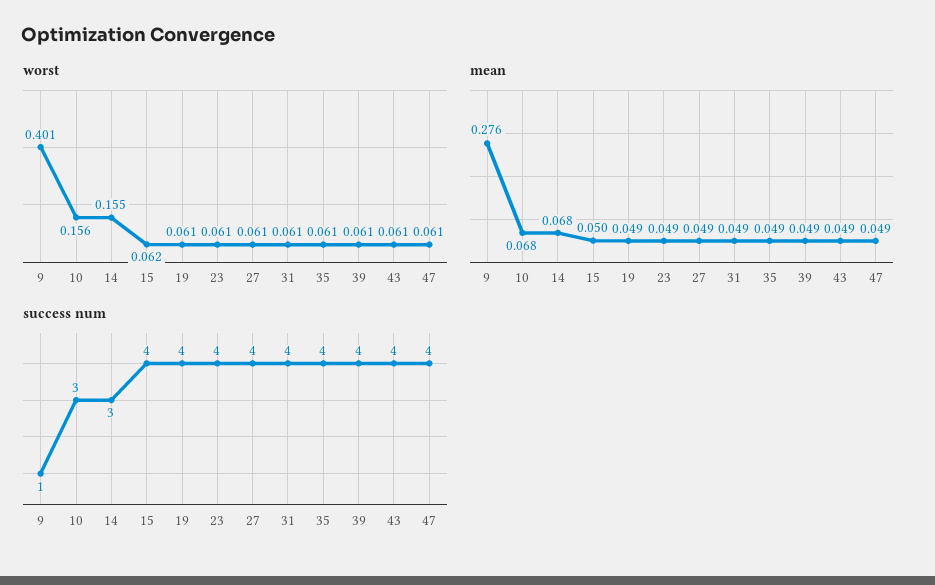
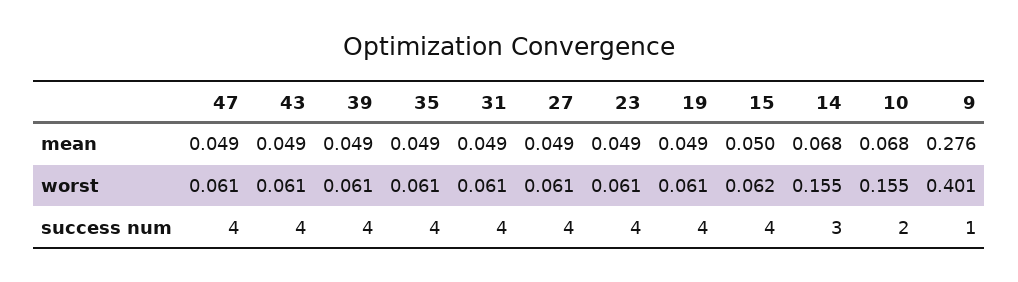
  {
    "worst": {
      "9": 0.401,
-     "10": 0.156,
+     "10": 0.155,
      "14": 0.155,
      "15": 0.062,
      "19": 0.061,
      "23": 0.061,
      "27": 0.061,
      "31": 0.061,
      "35": 0.061,
      "39": 0.061,
      "43": 0.061,
      "47": 0.061
    },
    "mean": {
      "9": 0.276,
      "10": 0.068,
      "14": 0.068,
      "15": 0.05,
      "19": 0.049,
      "23": 0.049,
      "27": 0.049,
      "31": 0.049,
      "35": 0.049,
      "39": 0.049,
      "43": 0.049,
      "47": 0.049
    },
    "success num": {
      "9": 1,
-     "10": 3,
+     "10": 2,
      "14": 3,
      "15": 4,
      "19": 4,
      "23": 4,
      "27": 4,
      "31": 4,
      "35": 4,
      "39": 4,
      "43": 4,
      "47": 4
    }
  }

